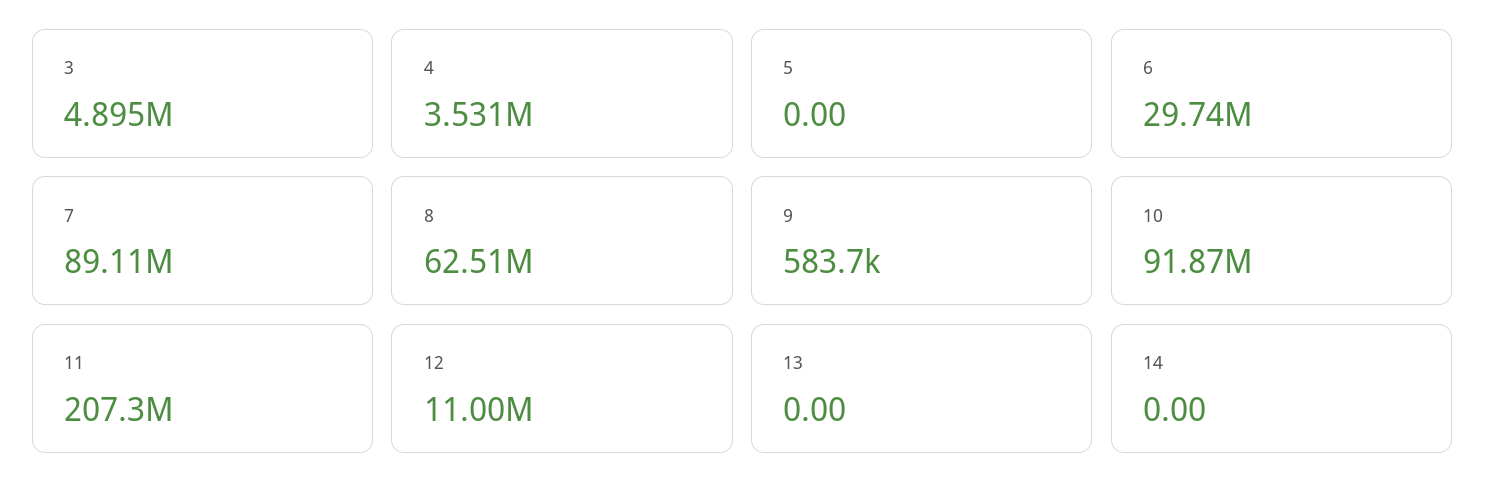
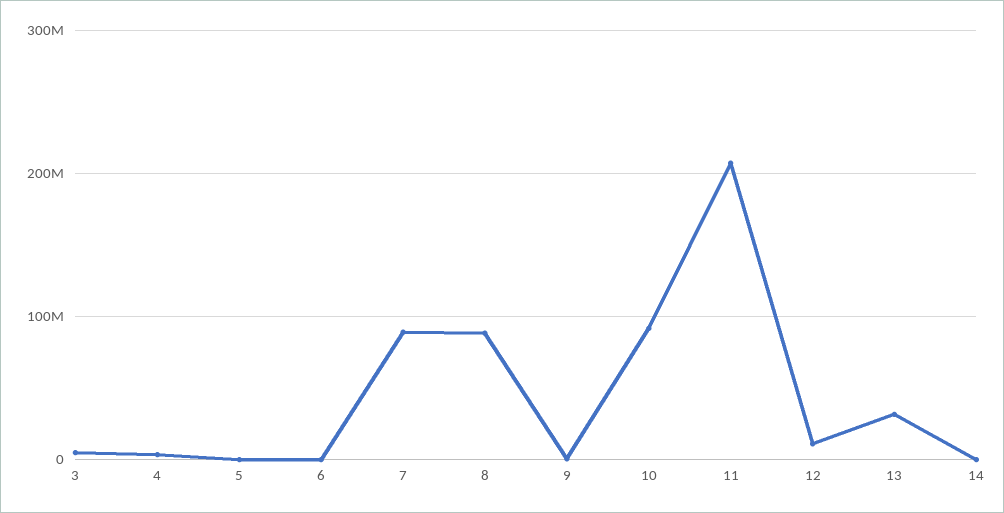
  {
    "3": 4895000,
    "4": 3531000,
    "5": 0,
-   "6": 29740000,
+   "6": 0,
    "7": 89110000,
-   "8": 62510000,
+   "8": 90000000,
    "9": 583700,
    "10": 91870000,
    "11": 207300000,
    "12": 11000000,
-   "13": 0,
+   "13": 30000000,
    "14": 0
  }

